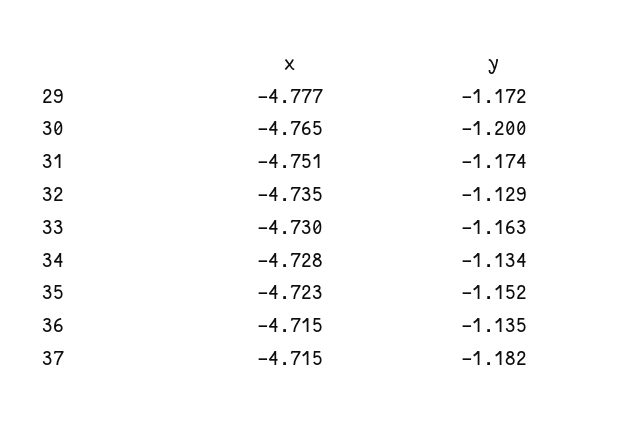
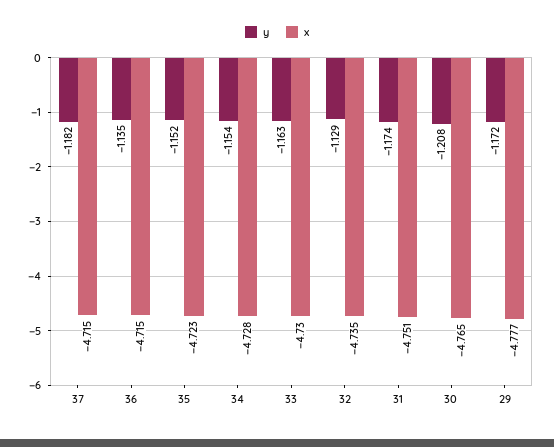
  {
    "x": {
      "29": -4.777,
      "30": -4.765,
      "31": -4.751,
      "32": -4.735,
      "33": -4.73,
      "34": -4.728,
      "35": -4.723,
      "36": -4.715,
      "37": -4.715
    },
    "y": {
      "29": -1.172,
-     "30": -1.2,
+     "30": -1.208,
      "31": -1.174,
      "32": -1.129,
      "33": -1.163,
-     "34": -1.134,
+     "34": -1.154,
      "35": -1.152,
      "36": -1.135,
      "37": -1.182
    }
  }

